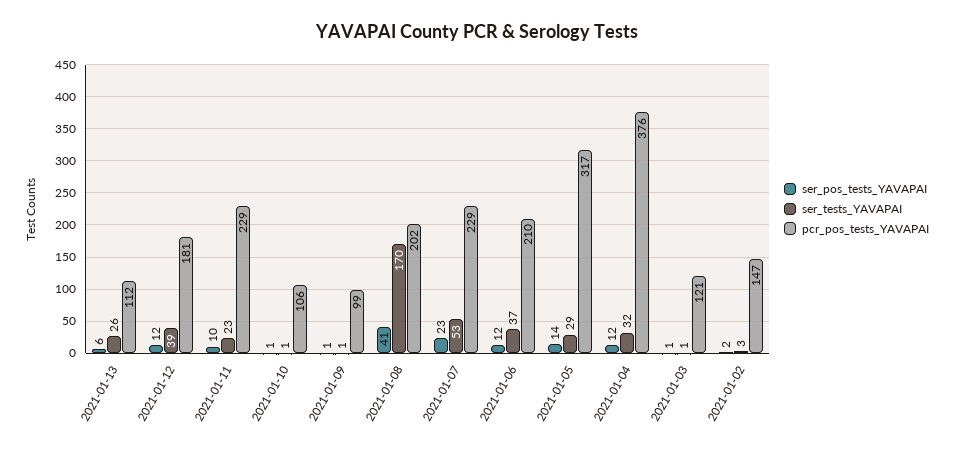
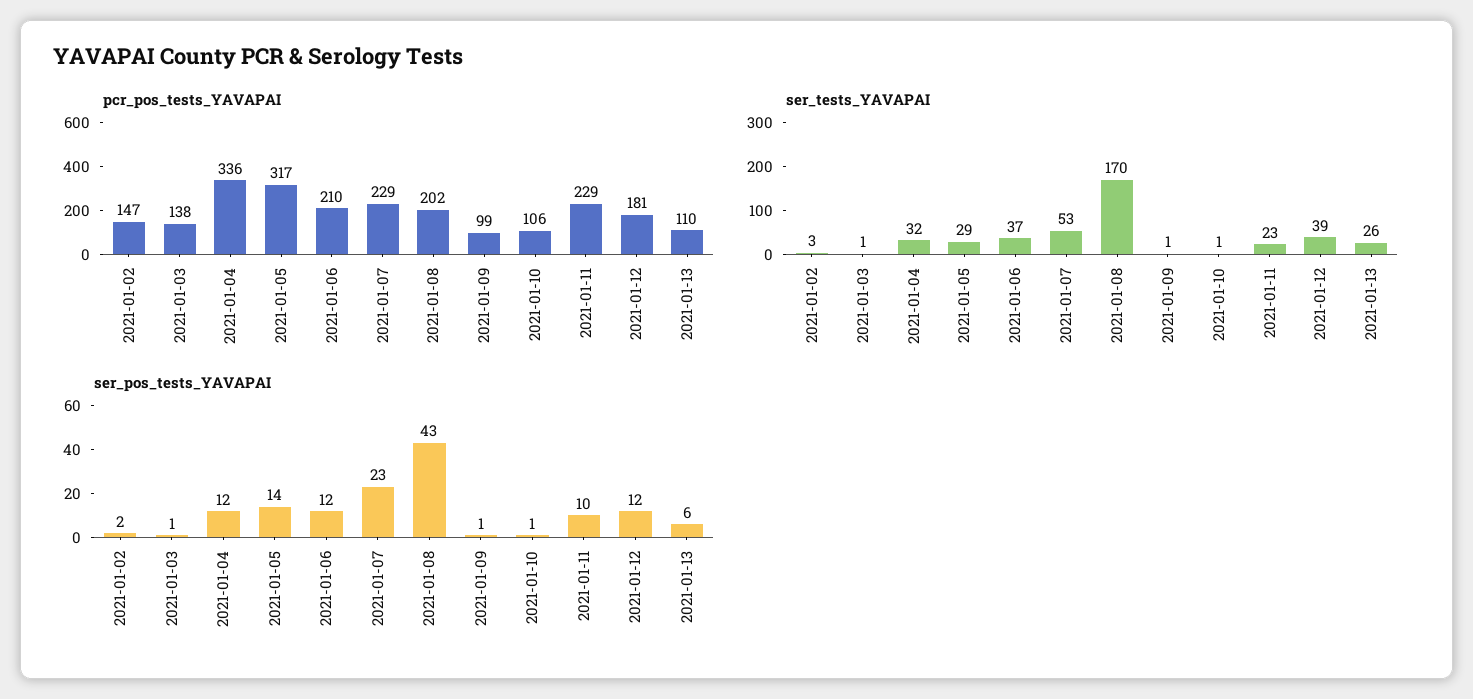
  {
    "ser_pos_tests_YAVAPAI": {
      "2021-01-13": 6,
      "2021-01-12": 12,
      "2021-01-11": 10,
      "2021-01-10": 1,
      "2021-01-09": 1,
-     "2021-01-08": 41,
+     "2021-01-08": 43,
      "2021-01-07": 23,
      "2021-01-06": 12,
      "2021-01-05": 14,
      "2021-01-04": 12,
      "2021-01-03": 1,
      "2021-01-02": 2
    },
    "ser_tests_YAVAPAI": {
      "2021-01-13": 26,
      "2021-01-12": 39,
      "2021-01-11": 23,
      "2021-01-10": 1,
      "2021-01-09": 1,
      "2021-01-08": 170,
      "2021-01-07": 53,
      "2021-01-06": 37,
      "2021-01-05": 29,
      "2021-01-04": 32,
      "2021-01-03": 1,
      "2021-01-02": 3
    },
    "pcr_pos_tests_YAVAPAI": {
-     "2021-01-13": 112,
+     "2021-01-13": 110,
      "2021-01-12": 181,
      "2021-01-11": 229,
      "2021-01-10": 106,
      "2021-01-09": 99,
      "2021-01-08": 202,
      "2021-01-07": 229,
      "2021-01-06": 210,
      "2021-01-05": 317,
-     "2021-01-04": 376,
+     "2021-01-04": 336,
-     "2021-01-03": 121,
+     "2021-01-03": 138,
      "2021-01-02": 147
    }
  }

